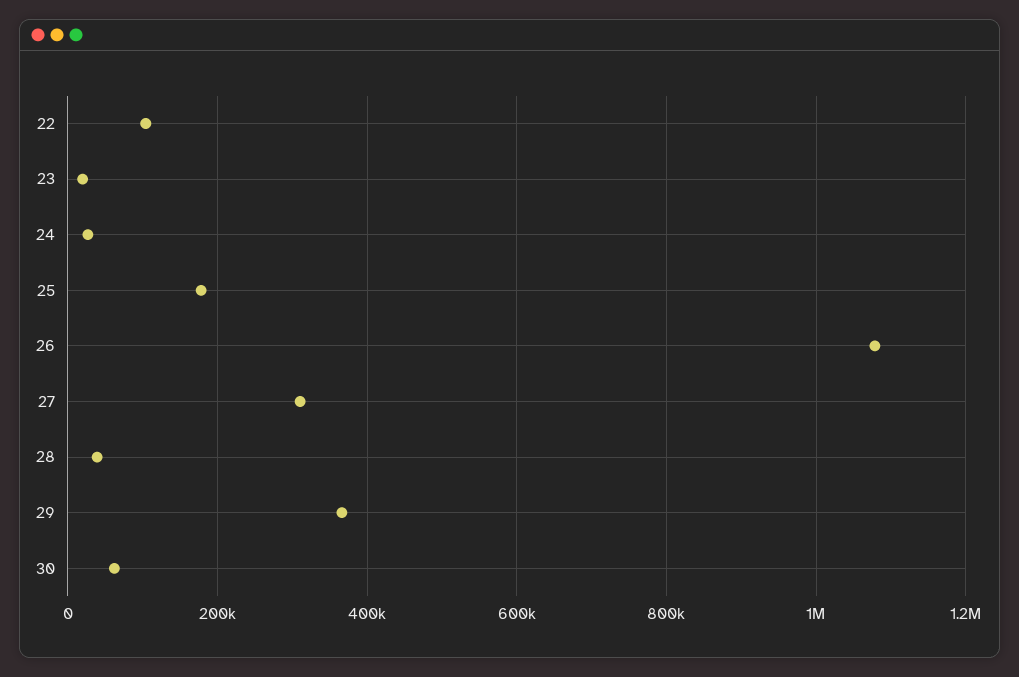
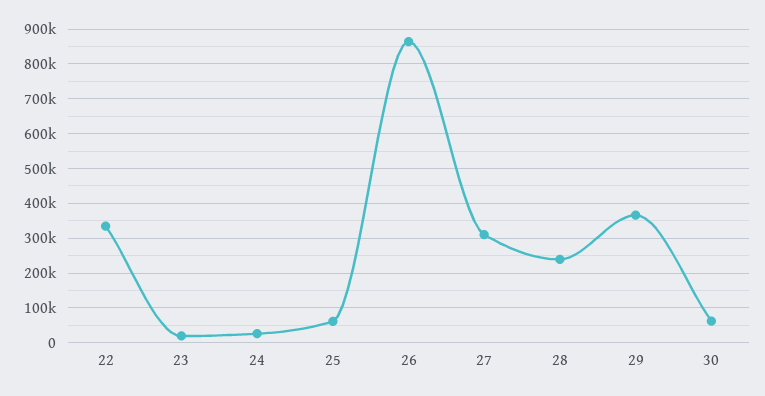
  {
-   "22": 100000,
+   "22": 340000,
    "23": 20000,
    "24": 20000,
-   "25": 180000,
+   "25": 60000,
-   "26": 1080000,
+   "26": 860000,
    "27": 320000,
-   "28": 40000,
+   "28": 240000,
    "29": 360000,
    "30": 60000
  }

